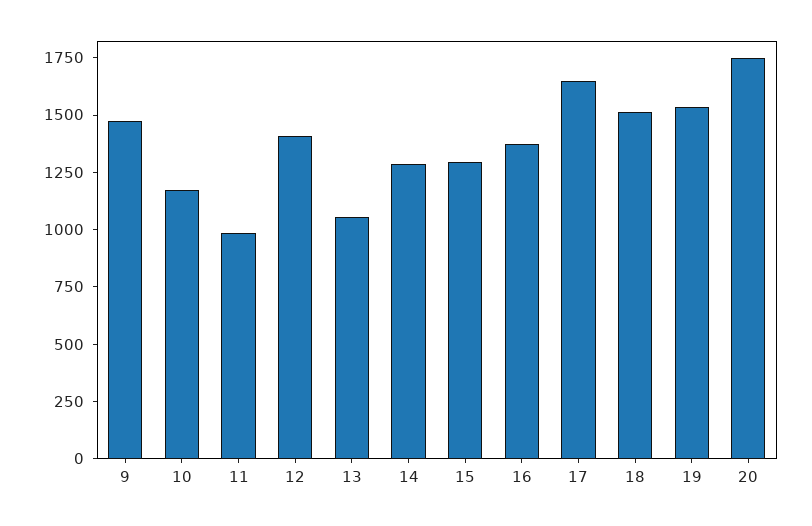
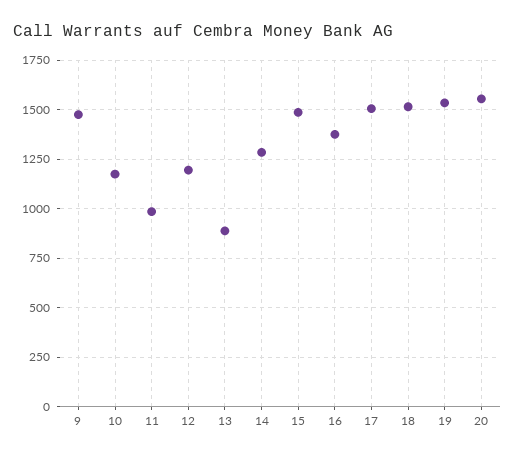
  {
    "9": 1500,
    "10": 1200,
    "11": 1000,
-   "12": 1400,
+   "12": 1200,
-   "13": 1050,
+   "13": 900,
    "14": 1300,
-   "15": 1300,
+   "15": 1500,
    "16": 1400,
-   "17": 1650,
+   "17": 1500,
    "18": 1500,
    "19": 1550,
-   "20": 1750
+   "20": 1550
  }

